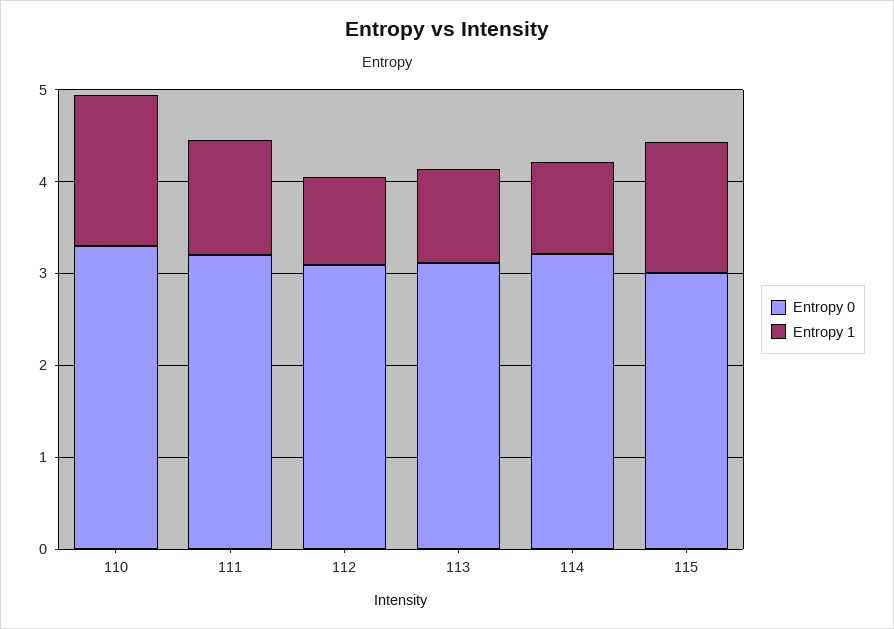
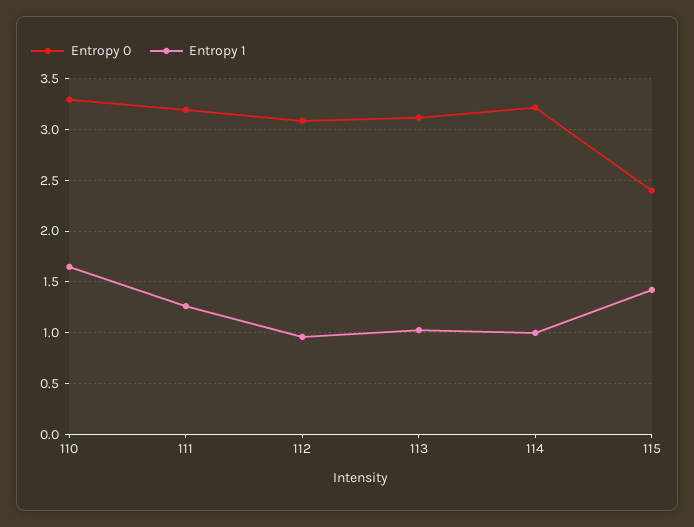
  {
    "Entropy 0": {
      "110": 3.3,
      "111": 3.2,
      "112": 3.1,
      "113": 3.1,
      "114": 3.2,
-     "115": 3
+     "115": 2.4
    },
    "Entropy 1": {
      "110": 1.6,
      "111": 1.3,
      "112": 1,
      "113": 1,
      "114": 1,
      "115": 1.4
    }
  }

